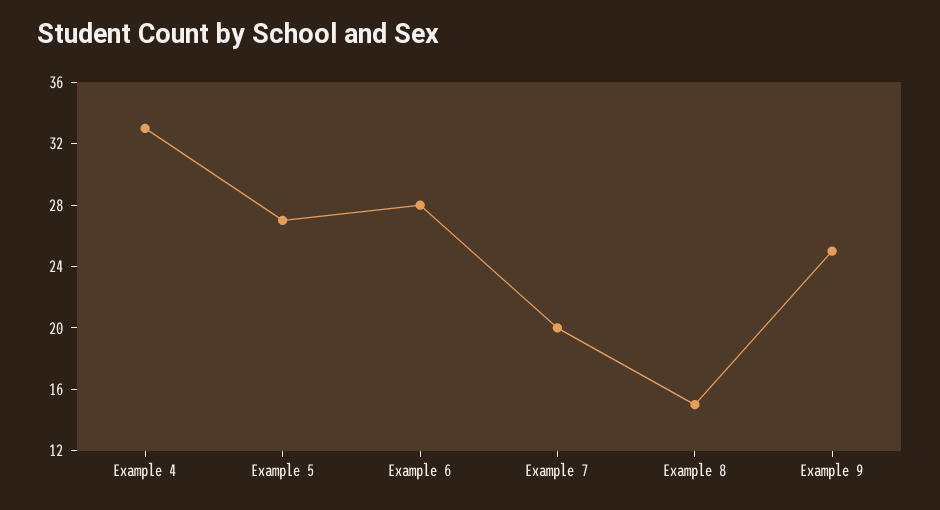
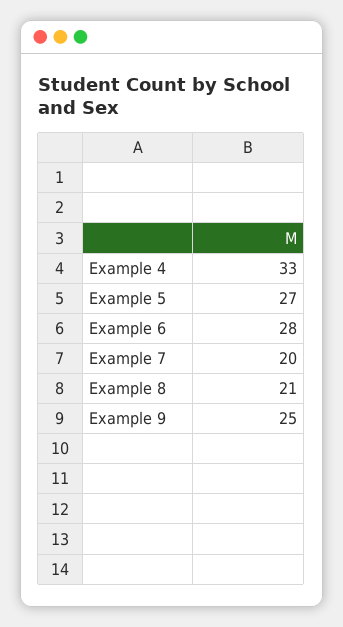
  {
    "Example 4": 33,
    "Example 5": 27,
    "Example 6": 28,
    "Example 7": 20,
-   "Example 8": 15,
+   "Example 8": 21,
    "Example 9": 25
  }

